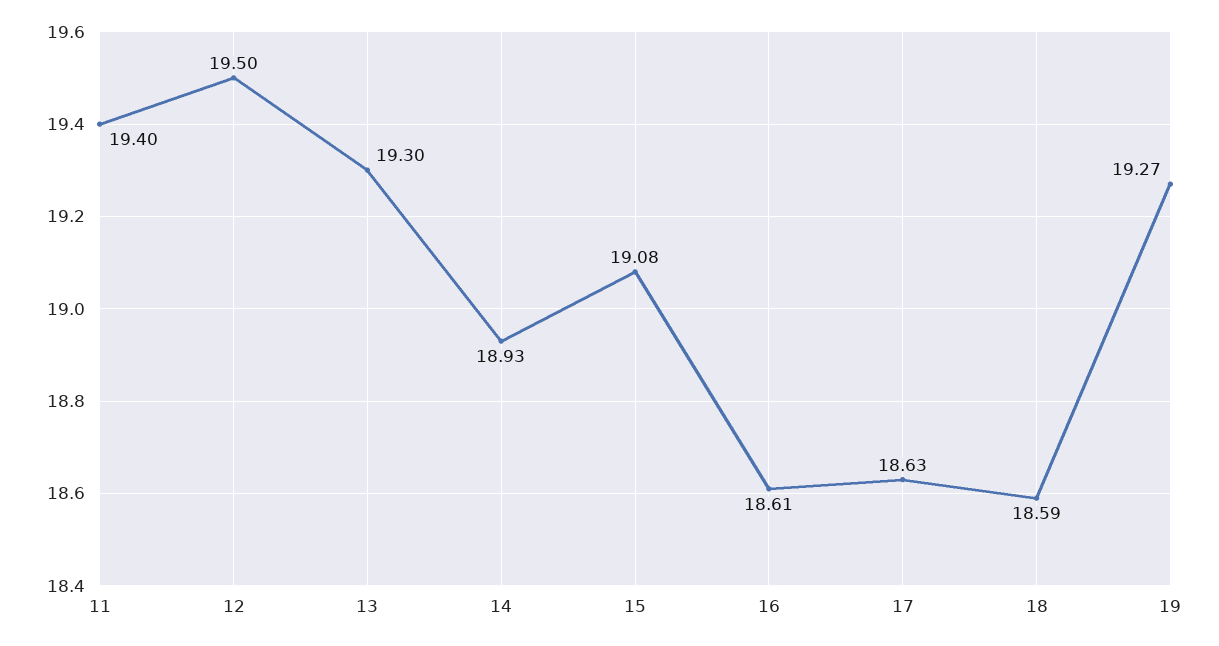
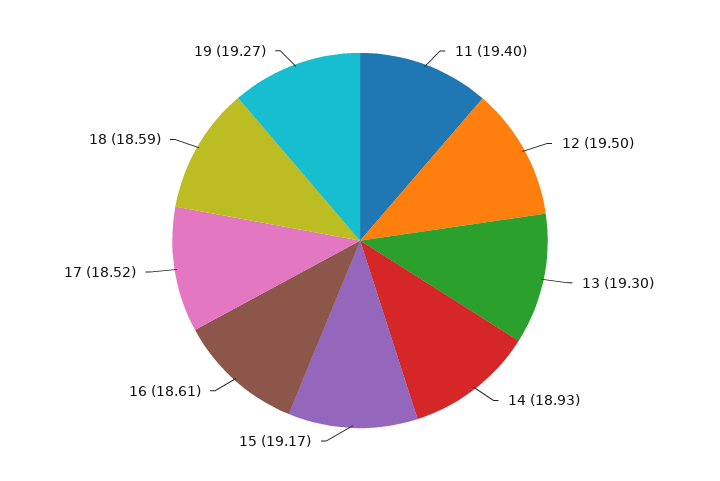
  {
    "11": 19.4,
    "12": 19.5,
    "13": 19.3,
    "14": 18.93,
-   "15": 19.08,
+   "15": 19.17,
    "16": 18.61,
-   "17": 18.63,
+   "17": 18.52,
    "18": 18.59,
    "19": 19.27
  }

